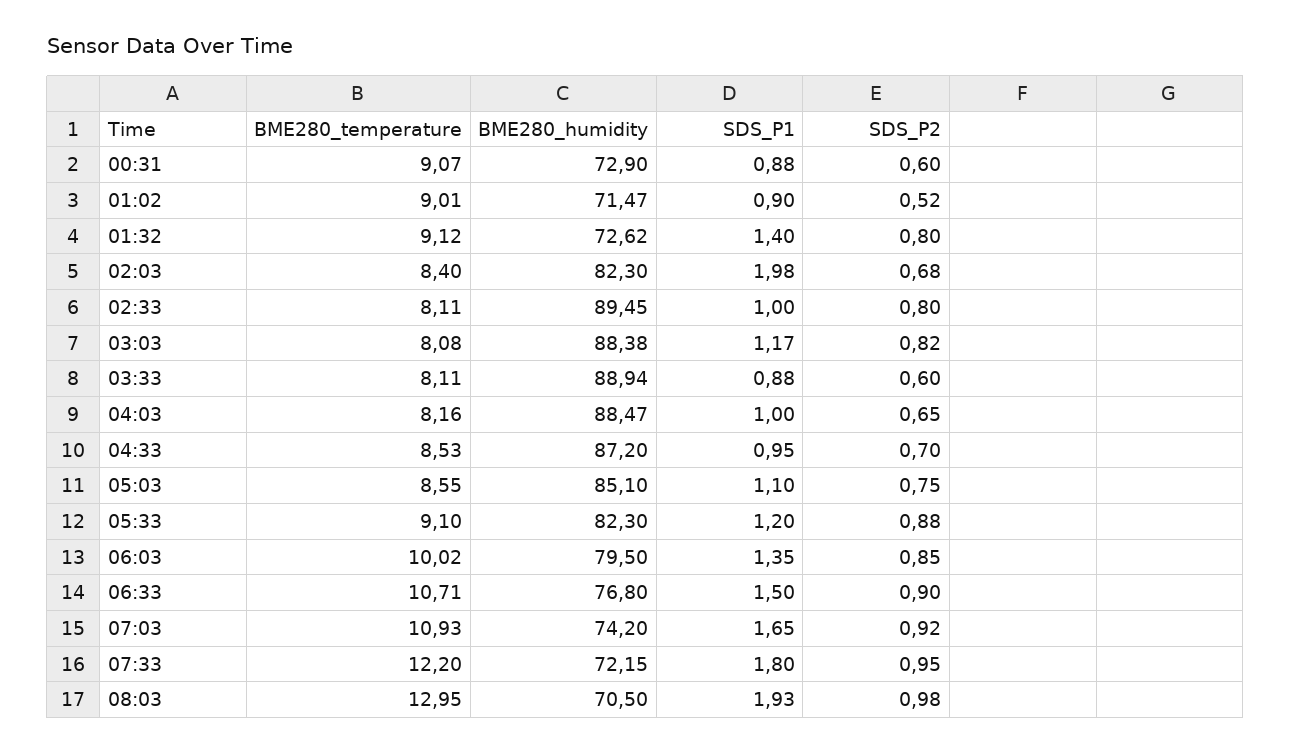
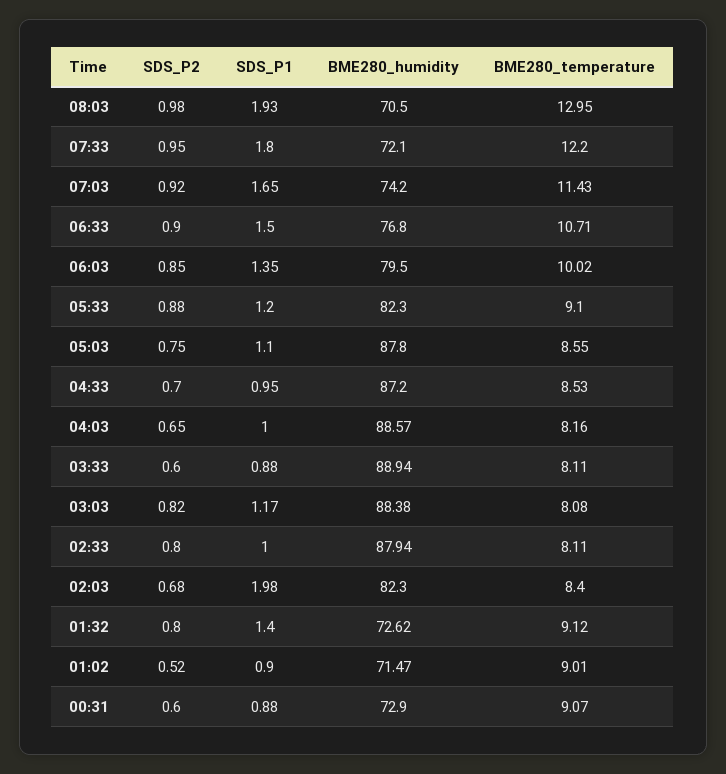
  {
    "BME280_temperature": {
      "00:31": 9.07,
      "01:02": 9.01,
      "01:32": 9.12,
      "02:03": 8.4,
      "02:33": 8.11,
      "03:03": 8.08,
      "03:33": 8.11,
      "04:03": 8.16,
      "04:33": 8.53,
      "05:03": 8.55,
      "05:33": 9.1,
      "06:03": 10.02,
      "06:33": 10.71,
-     "07:03": 10.93,
+     "07:03": 11.43,
      "07:33": 12.2,
      "08:03": 12.95
    },
    "BME280_humidity": {
      "00:31": 72.9,
      "01:02": 71.47,
      "01:32": 72.62,
      "02:03": 82.3,
-     "02:33": 89.45,
+     "02:33": 87.94,
      "03:03": 88.38,
      "03:33": 88.94,
-     "04:03": 88.47,
+     "04:03": 88.57,
      "04:33": 87.2,
-     "05:03": 85.1,
+     "05:03": 87.8,
      "05:33": 82.3,
      "06:03": 79.5,
      "06:33": 76.8,
      "07:03": 74.2,
-     "07:33": 72.15,
+     "07:33": 72.1,
      "08:03": 70.5
    },
    "SDS_P1": {
      "00:31": 0.88,
      "01:02": 0.9,
      "01:32": 1.4,
      "02:03": 1.98,
      "02:33": 1,
      "03:03": 1.17,
      "03:33": 0.88,
      "04:03": 1,
      "04:33": 0.95,
      "05:03": 1.1,
      "05:33": 1.2,
      "06:03": 1.35,
      "06:33": 1.5,
      "07:03": 1.65,
      "07:33": 1.8,
      "08:03": 1.93
    },
    "SDS_P2": {
      "00:31": 0.6,
      "01:02": 0.52,
      "01:32": 0.8,
      "02:03": 0.68,
      "02:33": 0.8,
      "03:03": 0.82,
      "03:33": 0.6,
      "04:03": 0.65,
      "04:33": 0.7,
      "05:03": 0.75,
      "05:33": 0.88,
      "06:03": 0.85,
      "06:33": 0.9,
      "07:03": 0.92,
      "07:33": 0.95,
      "08:03": 0.98
    }
  }

